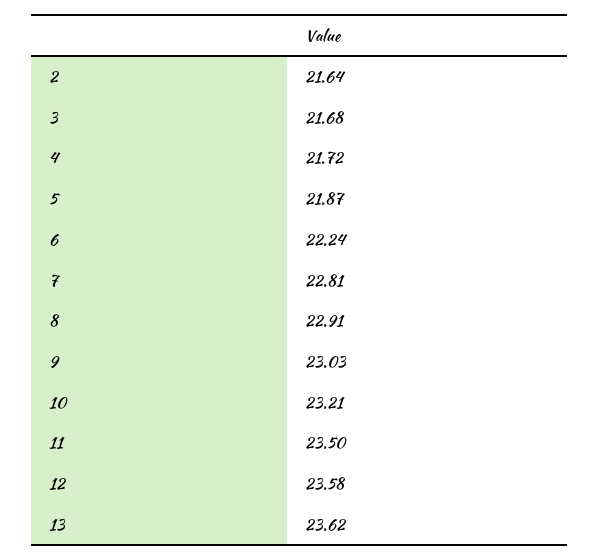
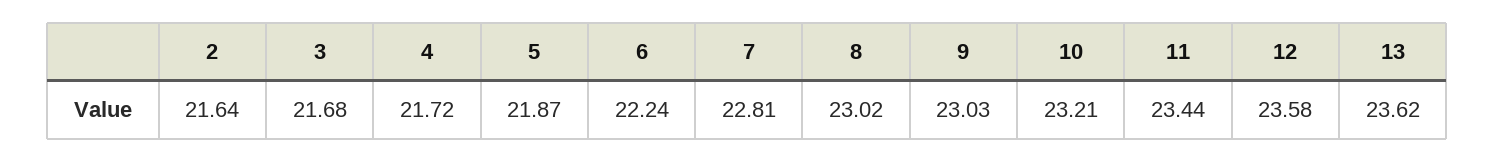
  {
    "2": 21.64,
    "3": 21.68,
    "4": 21.72,
    "5": 21.87,
    "6": 22.24,
    "7": 22.81,
-   "8": 22.91,
+   "8": 23.02,
    "9": 23.03,
    "10": 23.21,
-   "11": 23.5,
+   "11": 23.44,
    "12": 23.58,
    "13": 23.62
  }

